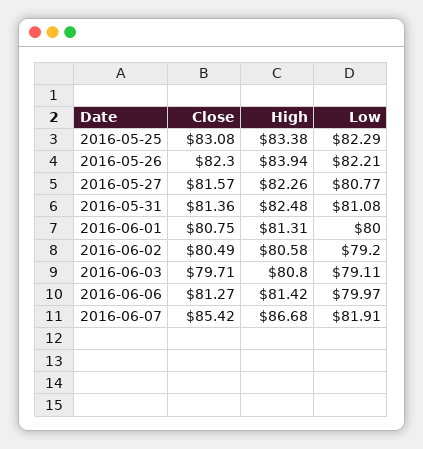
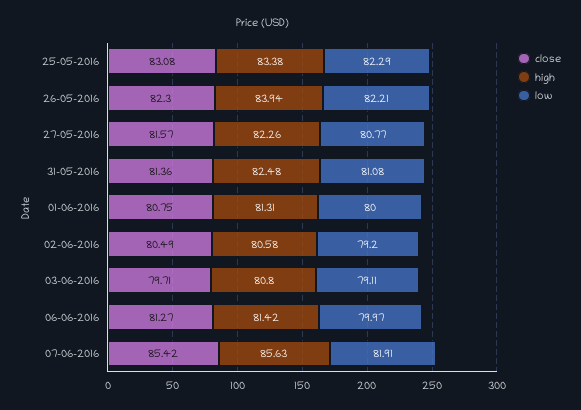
  {
    "Close": {
      "2016-05-25": 83.08,
      "2016-05-26": 82.3,
      "2016-05-27": 81.57,
      "2016-05-31": 81.36,
      "2016-06-01": 80.75,
      "2016-06-02": 80.49,
      "2016-06-03": 79.71,
      "2016-06-06": 81.27,
      "2016-06-07": 85.42
    },
    "High": {
      "2016-05-25": 83.38,
      "2016-05-26": 83.94,
      "2016-05-27": 82.26,
      "2016-05-31": 82.48,
      "2016-06-01": 81.31,
      "2016-06-02": 80.58,
      "2016-06-03": 80.8,
      "2016-06-06": 81.42,
-     "2016-06-07": 86.68
+     "2016-06-07": 85.63
    },
    "Low": {
      "2016-05-25": 82.29,
      "2016-05-26": 82.21,
      "2016-05-27": 80.77,
      "2016-05-31": 81.08,
      "2016-06-01": 80,
      "2016-06-02": 79.2,
      "2016-06-03": 79.11,
      "2016-06-06": 79.97,
      "2016-06-07": 81.91
    }
  }

